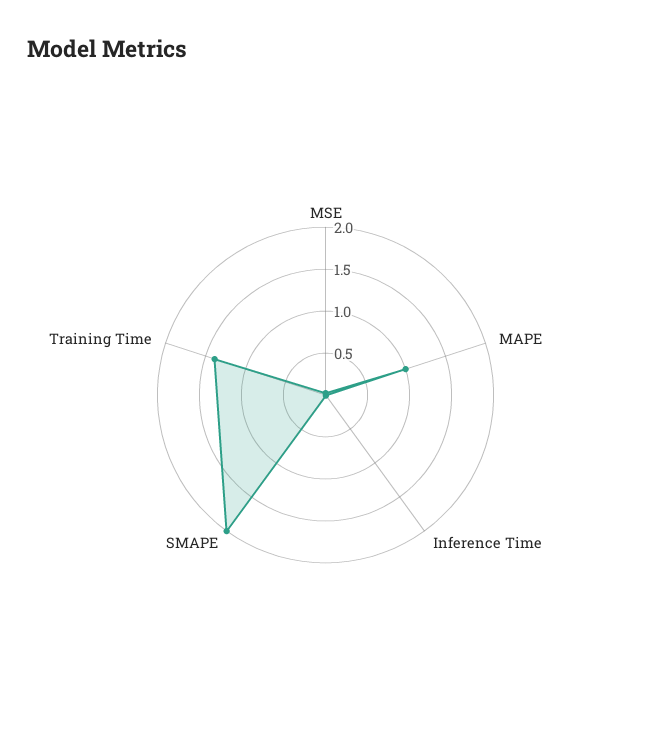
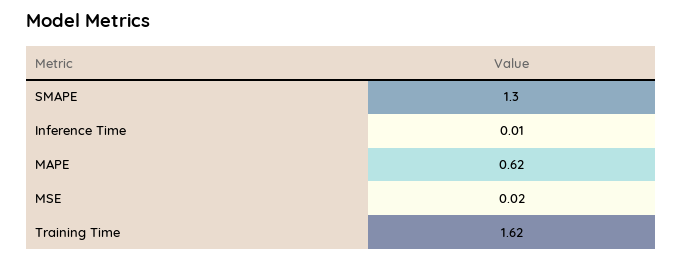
  {
    "MSE": 0.02,
-   "MAPE": 1,
+   "MAPE": 0.62,
    "Inference Time": 0.01,
-   "SMAPE": 2,
+   "SMAPE": 1.3,
-   "Training Time": 1.4
+   "Training Time": 1.62
  }

